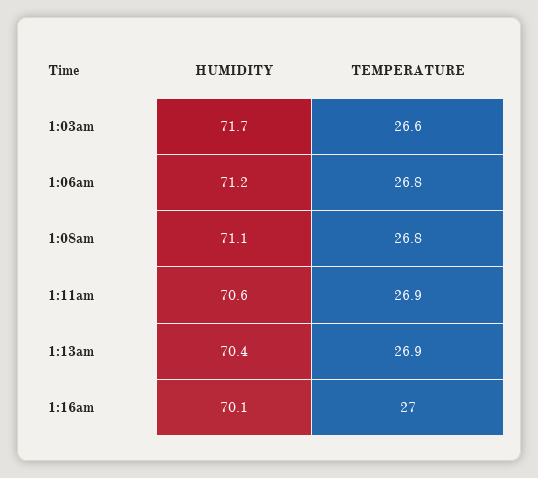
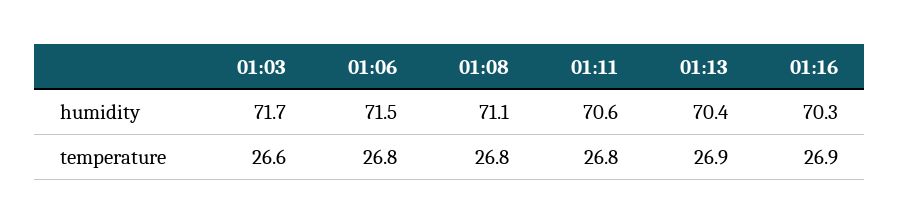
  {
    "HUMIDITY": {
      "1:03am": 71.7,
-     "1:06am": 71.2,
+     "1:06am": 71.5,
      "1:08am": 71.1,
      "1:11am": 70.6,
      "1:13am": 70.4,
-     "1:16am": 70.1
+     "1:16am": 70.3
    },
    "TEMPERATURE": {
      "1:03am": 26.6,
      "1:06am": 26.8,
      "1:08am": 26.8,
-     "1:11am": 26.9,
+     "1:11am": 26.8,
      "1:13am": 26.9,
-     "1:16am": 27
+     "1:16am": 26.9
    }
  }

